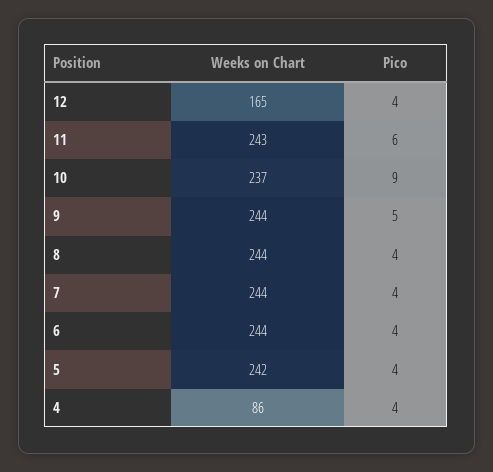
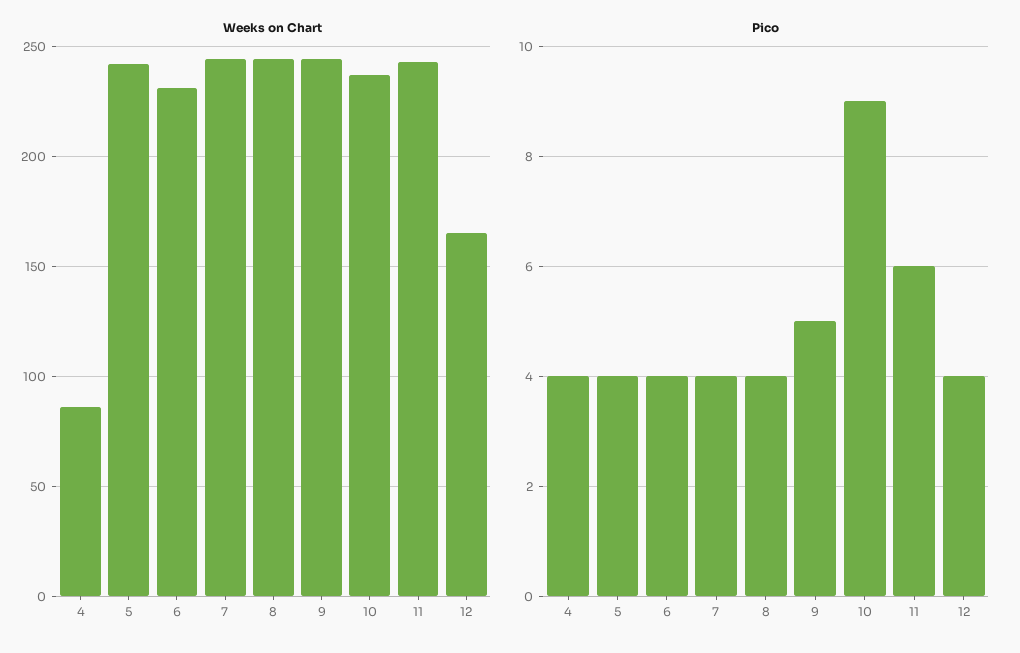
  {
    "Weeks on Chart": {
      "12": 165,
      "11": 243,
      "10": 237,
      "9": 244,
      "8": 244,
      "7": 244,
-     "6": 244,
+     "6": 230,
      "5": 242,
      "4": 86
    },
    "Pico": {
      "12": 4,
      "11": 6,
      "10": 9,
      "9": 5,
      "8": 4,
      "7": 4,
      "6": 4,
      "5": 4,
      "4": 4
    }
  }

